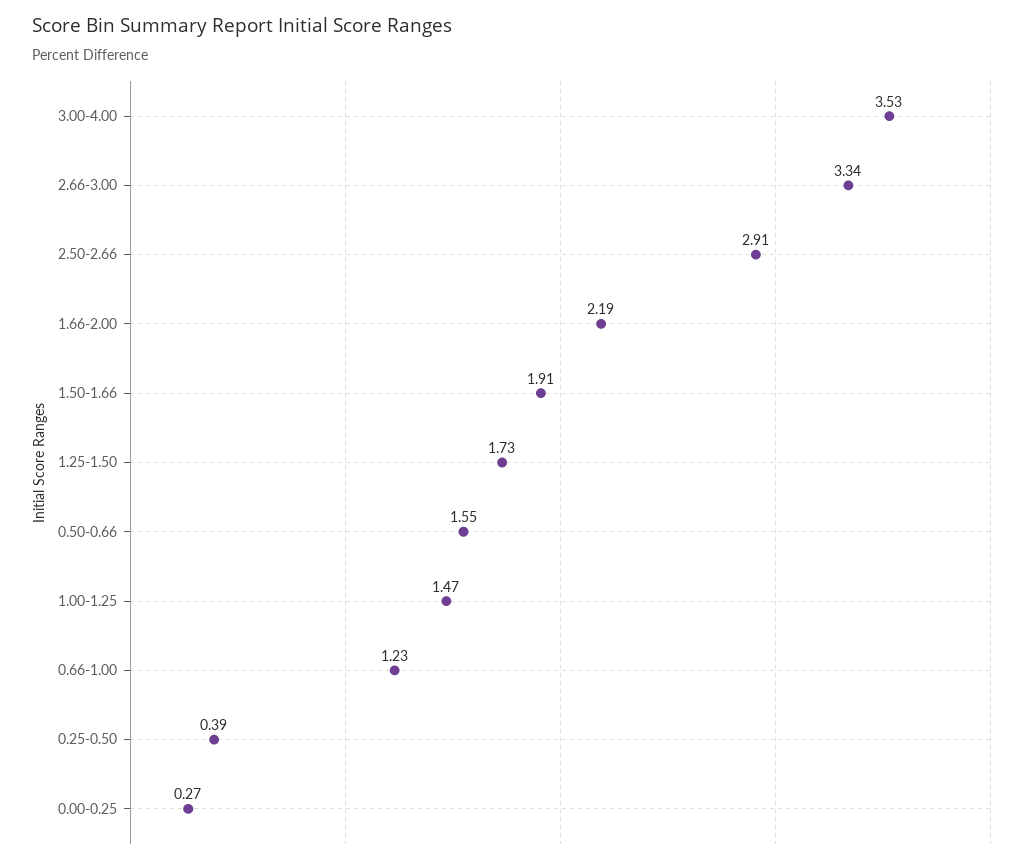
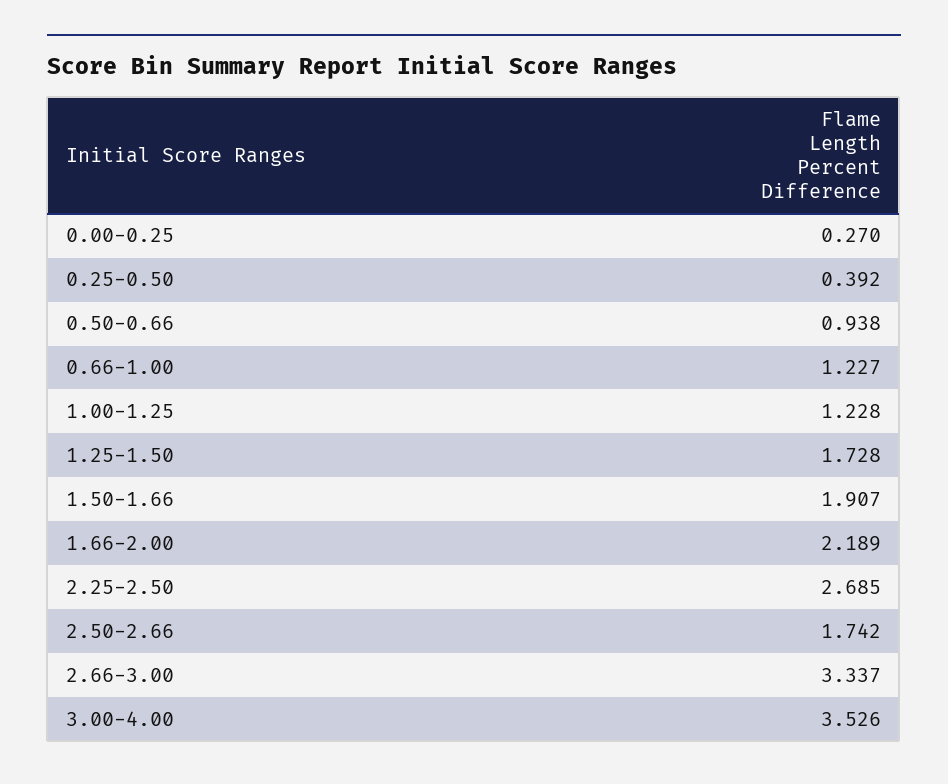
  {
    "3.00-4.00": 3.526,
    "2.66-3.00": 3.337,
-   "2.50-2.66": 2.91,
+   "2.50-2.66": 1.742,
    "1.66-2.00": 2.189,
    "1.50-1.66": 1.907,
    "1.25-1.50": 1.728,
-   "0.50-0.66": 1.55,
+   "0.50-0.66": 0.938,
-   "1.00-1.25": 1.47,
+   "1.00-1.25": 1.228,
    "0.66-1.00": 1.227,
    "0.25-0.50": 0.392,
-   "0.00-0.25": 0.27
+   "0.00-0.25": 0.27,
+   "2.25-2.50": 2.685
  }

